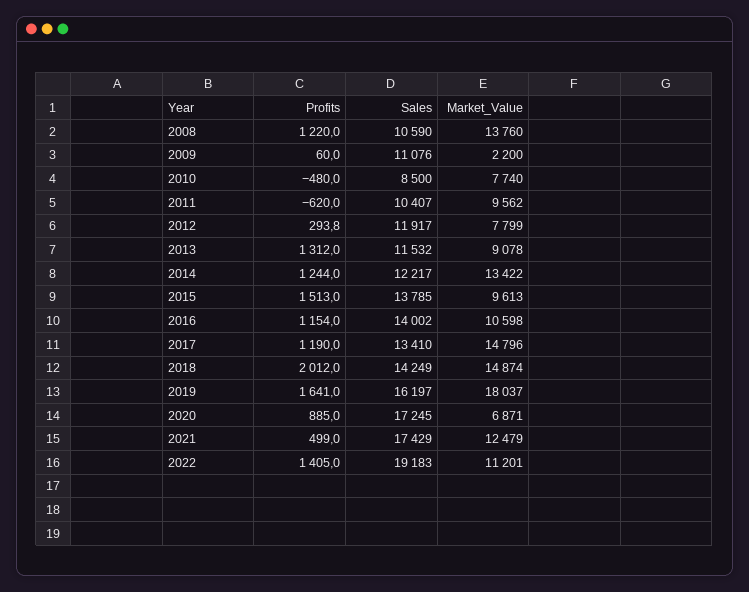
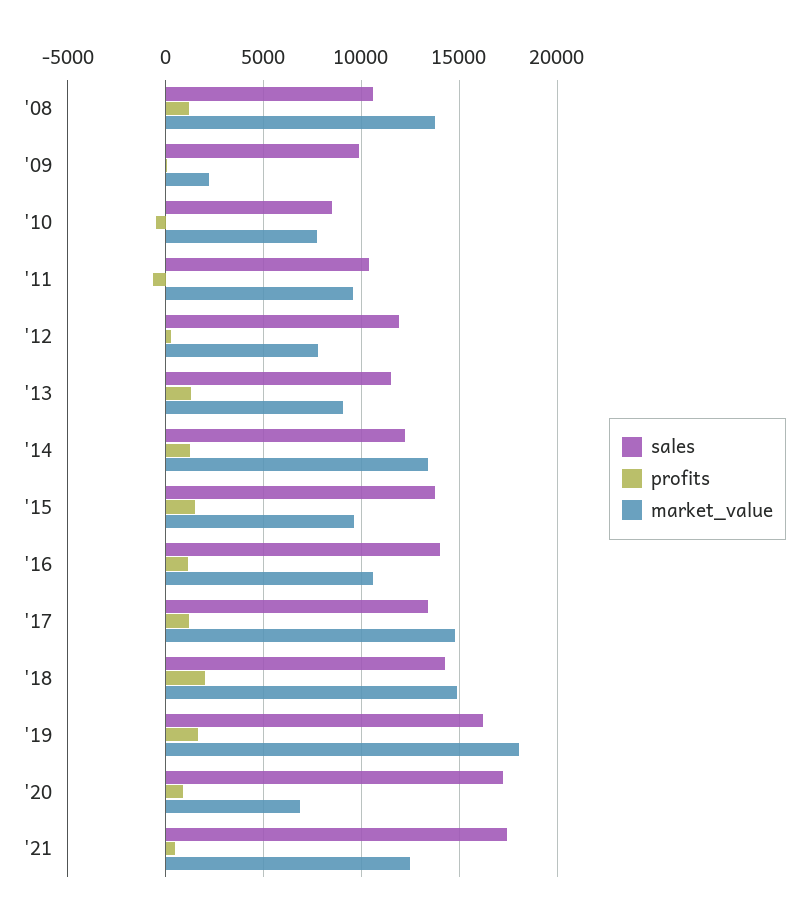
  {
    "Profits": {
      "2008": 1220,
      "2009": 60,
      "2010": -480,
      "2011": -620,
      "2012": 293.8,
      "2013": 1312,
      "2014": 1244,
      "2015": 1513,
      "2016": 1154,
      "2017": 1190,
      "2018": 2012,
      "2019": 1641,
      "2020": 885,
-     "2021": 499,
+     "2021": 499
-     "2022": 1405
    },
    "Sales": {
      "2008": 10590,
-     "2009": 11076,
+     "2009": 10000,
      "2010": 8500,
      "2011": 10407,
      "2012": 11917,
      "2013": 11532,
      "2014": 12217,
      "2015": 13785,
      "2016": 14002,
      "2017": 13410,
      "2018": 14249,
      "2019": 16197,
      "2020": 17245,
-     "2021": 17429,
+     "2021": 17429
-     "2022": 19183
    },
    "Market_Value": {
      "2008": 13760,
      "2009": 2200,
      "2010": 7740,
      "2011": 9562,
      "2012": 7799,
      "2013": 9078,
      "2014": 13422,
      "2015": 9613,
      "2016": 10598,
      "2017": 14796,
      "2018": 14874,
      "2019": 18037,
      "2020": 6871,
-     "2021": 12479,
+     "2021": 12479
-     "2022": 11201
    }
  }

